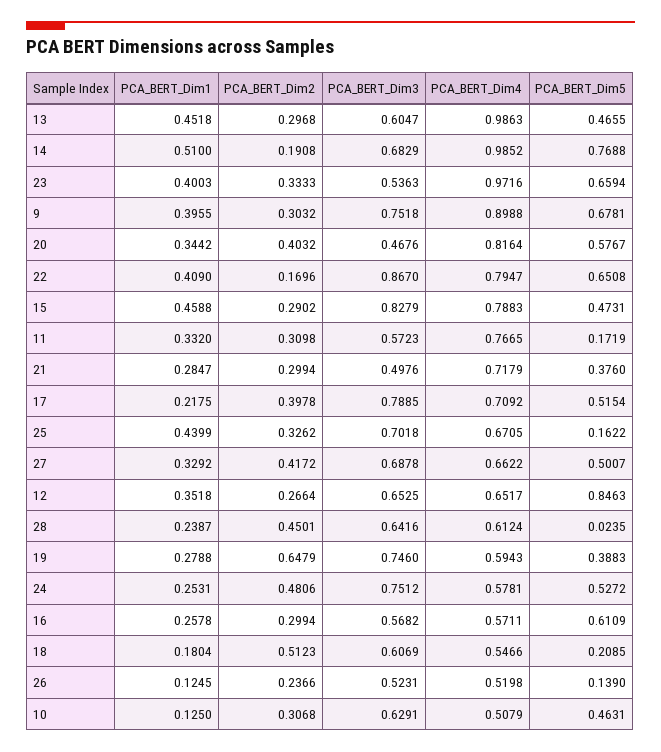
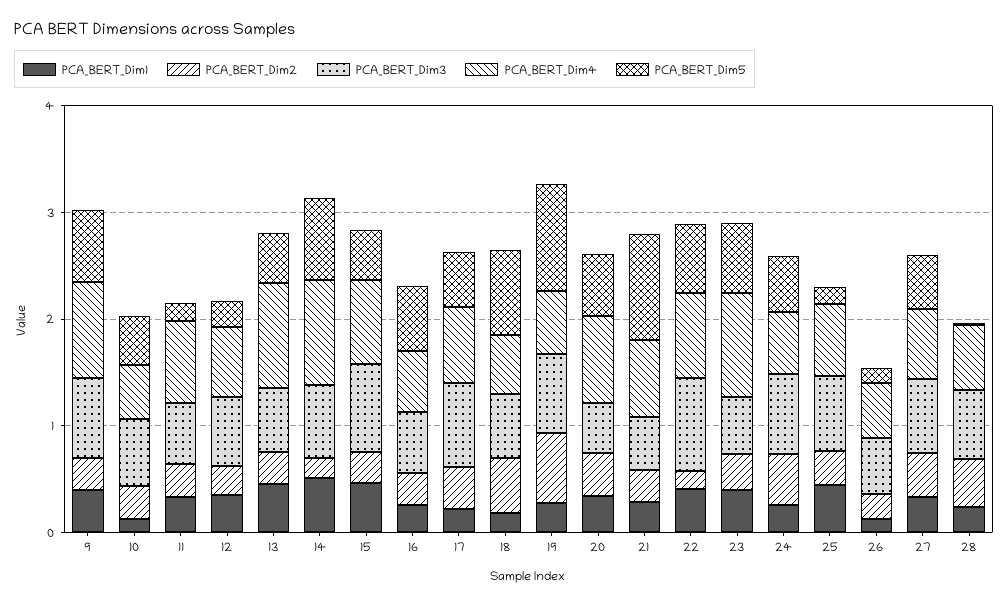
  {
    "PCA_BERT_Dim1": {
      "13": 0.4518,
      "14": 0.51,
      "23": 0.4003,
      "9": 0.3955,
      "20": 0.3442,
      "22": 0.409,
      "15": 0.4588,
      "11": 0.332,
      "21": 0.2847,
      "17": 0.2175,
      "25": 0.4399,
      "27": 0.3292,
      "12": 0.3518,
      "28": 0.2387,
      "19": 0.2788,
      "24": 0.2531,
      "16": 0.2578,
      "18": 0.1804,
      "26": 0.1245,
      "10": 0.125
    },
    "PCA_BERT_Dim2": {
      "13": 0.2968,
      "14": 0.1908,
      "23": 0.3333,
      "9": 0.3032,
      "20": 0.4032,
      "22": 0.1696,
      "15": 0.2902,
      "11": 0.3098,
      "21": 0.2994,
      "17": 0.3978,
      "25": 0.3262,
      "27": 0.4172,
      "12": 0.2664,
      "28": 0.4501,
      "19": 0.6479,
      "24": 0.4806,
      "16": 0.2994,
      "18": 0.5123,
      "26": 0.2366,
      "10": 0.3068
    },
    "PCA_BERT_Dim3": {
      "13": 0.6047,
      "14": 0.6829,
      "23": 0.5363,
      "9": 0.7518,
      "20": 0.4676,
      "22": 0.867,
      "15": 0.8279,
      "11": 0.5723,
      "21": 0.4976,
      "17": 0.7885,
      "25": 0.7018,
      "27": 0.6878,
      "12": 0.6525,
      "28": 0.6416,
      "19": 0.746,
      "24": 0.7512,
      "16": 0.5682,
      "18": 0.6069,
      "26": 0.5231,
      "10": 0.6291
    },
    "PCA_BERT_Dim4": {
      "13": 0.9863,
      "14": 0.9852,
      "23": 0.9716,
      "9": 0.8988,
      "20": 0.8164,
      "22": 0.7947,
      "15": 0.7883,
      "11": 0.7665,
      "21": 0.7179,
      "17": 0.7092,
      "25": 0.6705,
      "27": 0.6622,
      "12": 0.6517,
      "28": 0.6124,
      "19": 0.5943,
      "24": 0.5781,
      "16": 0.5711,
      "18": 0.5466,
      "26": 0.5198,
      "10": 0.5079
    },
    "PCA_BERT_Dim5": {
      "13": 0.4655,
      "14": 0.7688,
      "23": 0.6594,
      "9": 0.6781,
      "20": 0.5767,
      "22": 0.6508,
      "15": 0.4731,
      "11": 0.1719,
-     "21": 0.376,
+     "21": 1,
      "17": 0.5154,
      "25": 0.1622,
      "27": 0.5007,
-     "12": 0.8463,
+     "12": 0.2,
      "28": 0.0235,
-     "19": 0.3883,
+     "19": 1,
      "24": 0.5272,
      "16": 0.6109,
-     "18": 0.2085,
+     "18": 0.8,
      "26": 0.139,
      "10": 0.4631
    }
  }

